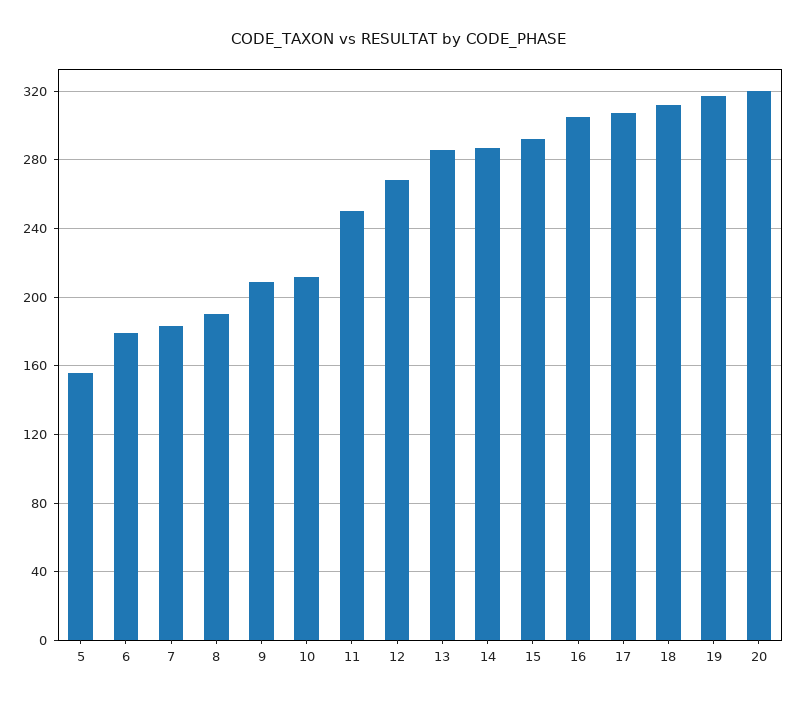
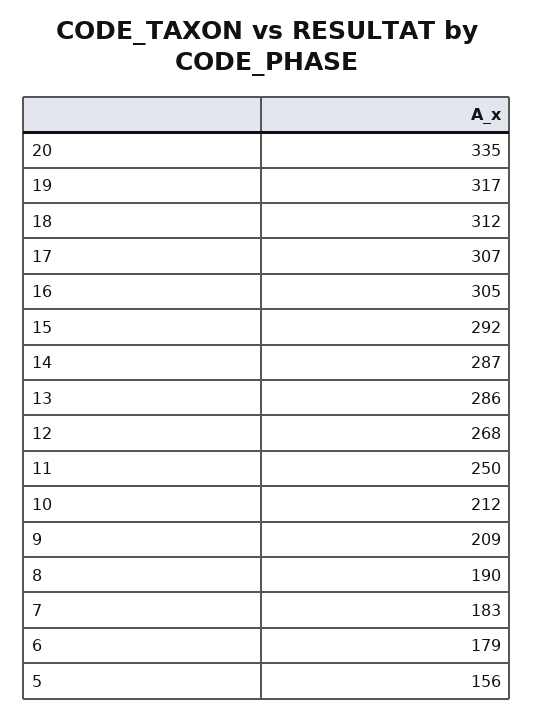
  {
    "5": 156,
    "6": 179,
    "7": 183,
    "8": 190,
    "9": 209,
    "10": 212,
    "11": 250,
    "12": 268,
    "13": 286,
    "14": 287,
    "15": 292,
    "16": 305,
    "17": 307,
    "18": 312,
    "19": 317,
-   "20": 320
+   "20": 335
  }

